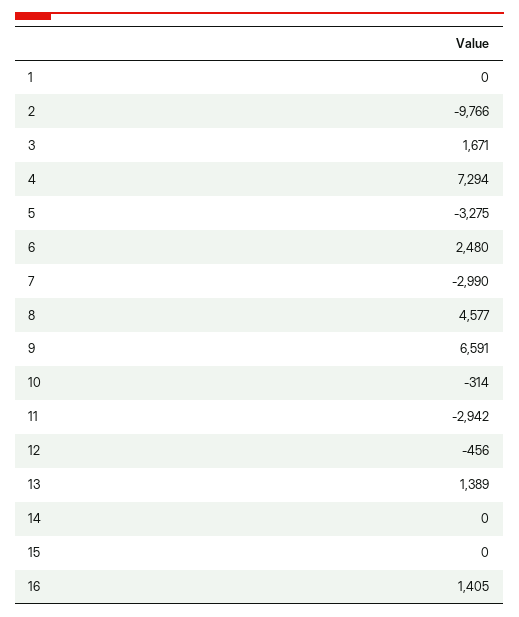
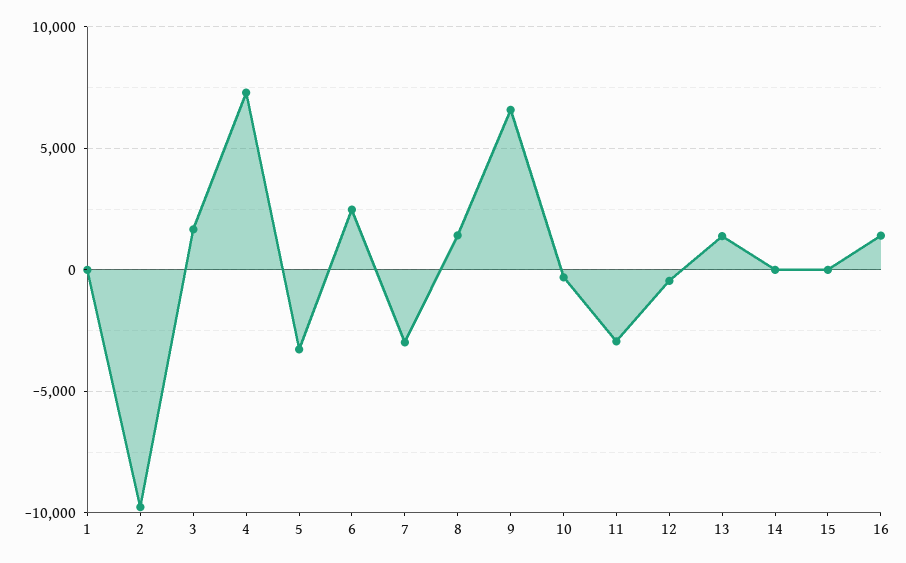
  {
    "1": 0,
    "2": -9766,
    "3": 1671,
    "4": 7294,
    "5": -3275,
    "6": 2480,
    "7": -2990,
-   "8": 4577,
+   "8": 1500,
    "9": 6591,
    "10": -314,
    "11": -2942,
    "12": -456,
    "13": 1389,
    "14": 0,
    "15": 0,
    "16": 1405
  }

